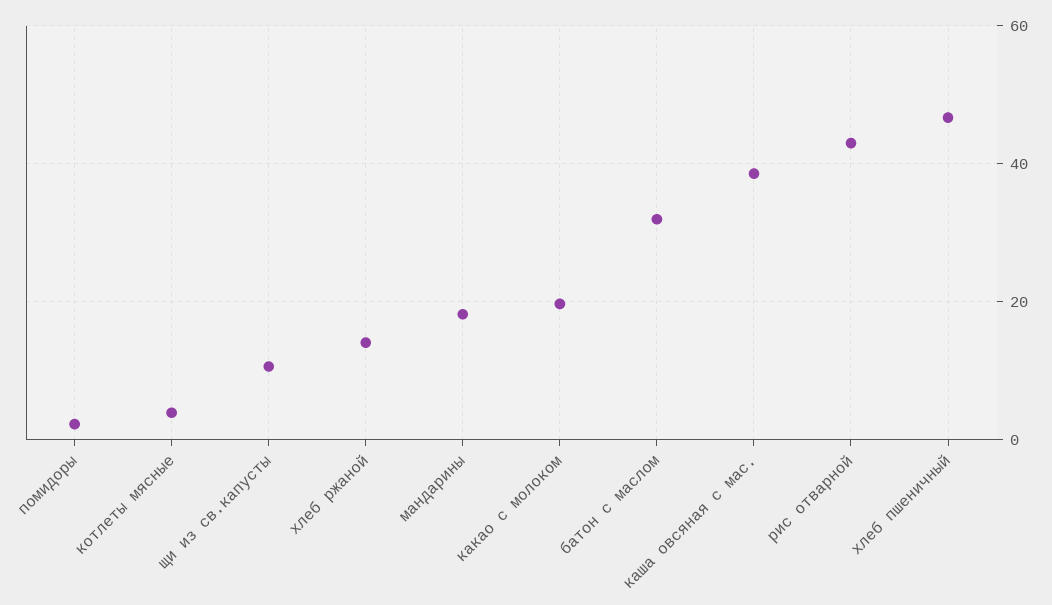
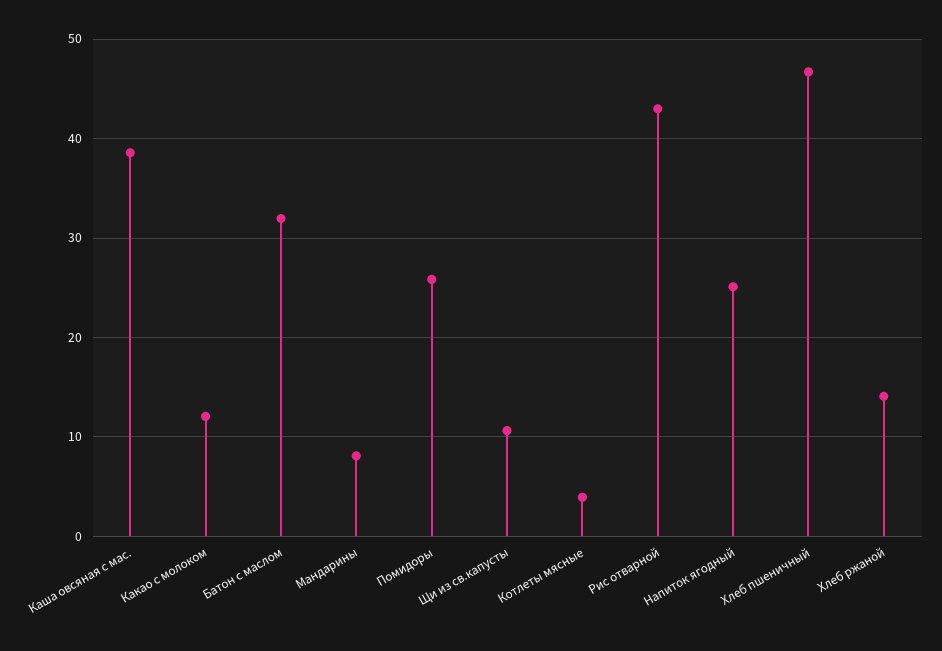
  {
-   "помидоры": 2,
+   "помидоры": 26,
    "котлеты мясные": 4,
    "щи из св.капусты": 11,
    "хлеб ржаной": 14,
-   "мандарины": 18,
+   "мандарины": 8,
-   "какао с молоком": 20,
+   "какао с молоком": 12,
    "батон с маслом": 32,
    "каша овсяная с мас.": 39,
    "рис отварной": 43,
-   "хлеб пшеничный": 47
+   "хлеб пшеничный": 47,
+   "Напиток ягодный": 25
  }

